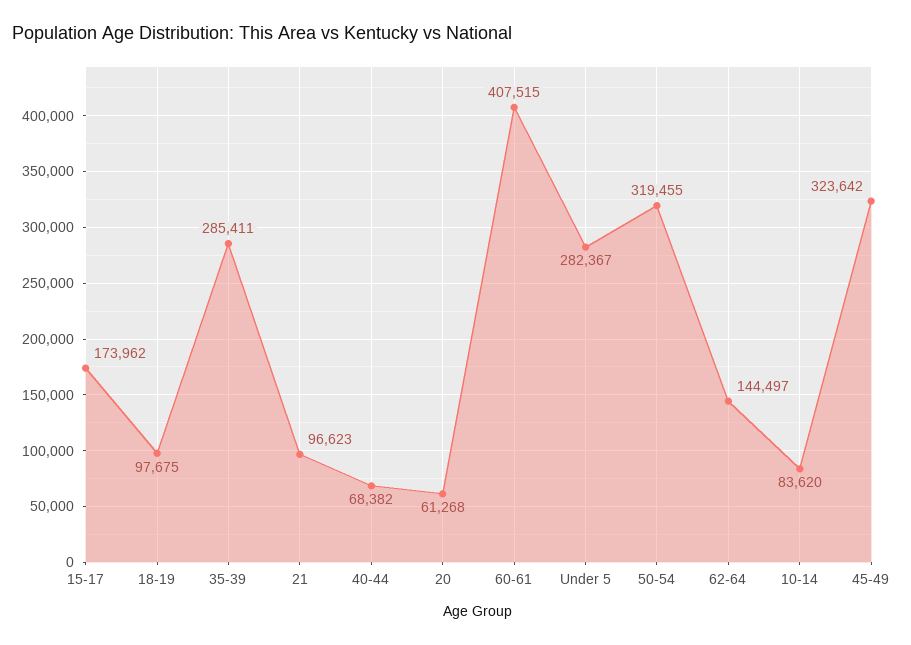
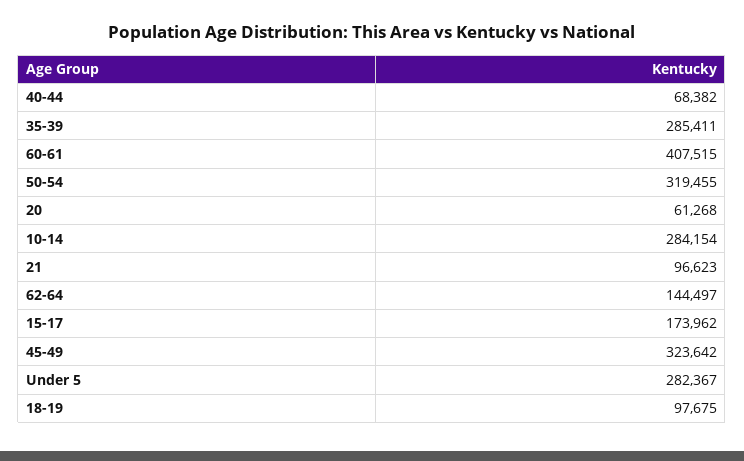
  {
    "15-17": 173962,
    "18-19": 97675,
    "35-39": 285411,
    "21": 96623,
    "40-44": 68382,
    "20": 61268,
    "60-61": 407515,
    "Under 5": 282367,
    "50-54": 319455,
    "62-64": 144497,
-   "10-14": 83620,
+   "10-14": 284154,
    "45-49": 323642
  }

